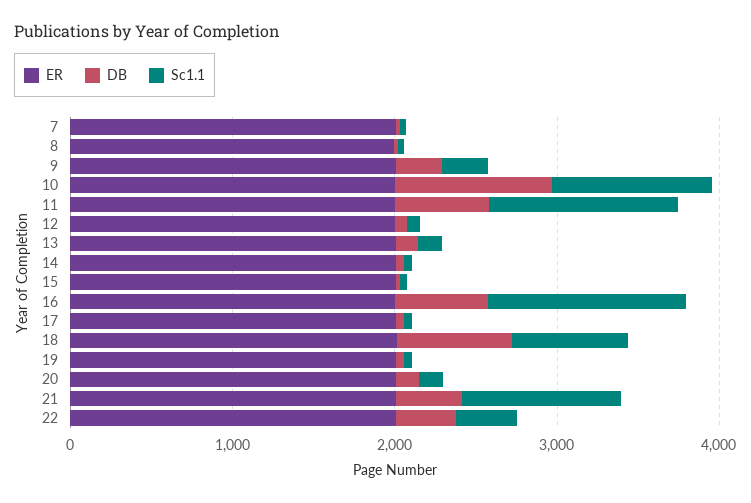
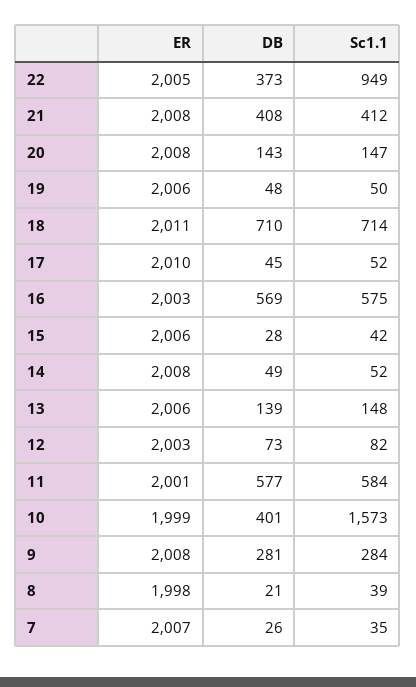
  {
    "ER": {
      "7": 2007,
      "8": 1998,
      "9": 2008,
      "10": 1999,
      "11": 2001,
      "12": 2003,
      "13": 2006,
      "14": 2008,
      "15": 2006,
      "16": 2003,
      "17": 2010,
      "18": 2011,
      "19": 2006,
      "20": 2008,
      "21": 2008,
      "22": 2005
    },
    "DB": {
      "7": 26,
      "8": 21,
      "9": 281,
-     "10": 1000,
+     "10": 401,
      "11": 577,
      "12": 73,
      "13": 139,
      "14": 49,
      "15": 28,
      "16": 569,
      "17": 45,
      "18": 710,
      "19": 48,
      "20": 143,
      "21": 408,
      "22": 373
    },
    "Sc1.1": {
      "7": 35,
      "8": 39,
      "9": 284,
-     "10": 1000,
+     "10": 1573,
-     "11": 1200,
+     "11": 584,
      "12": 82,
      "13": 148,
      "14": 52,
      "15": 42,
-     "16": 1200,
+     "16": 575,
      "17": 52,
      "18": 714,
      "19": 50,
      "20": 147,
-     "21": 1000,
+     "21": 412,
-     "22": 400
+     "22": 949
    }
  }

